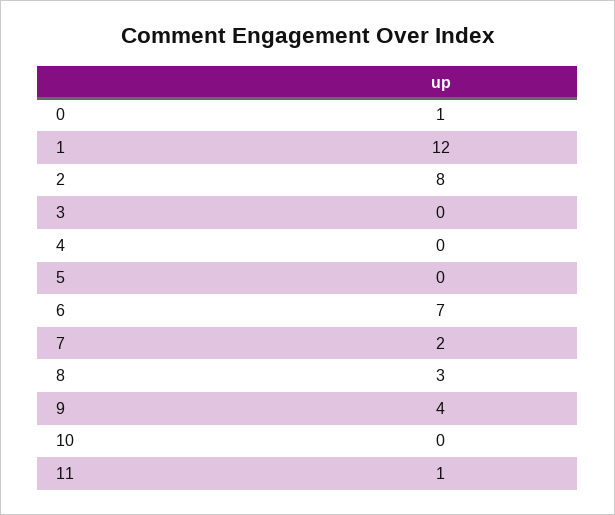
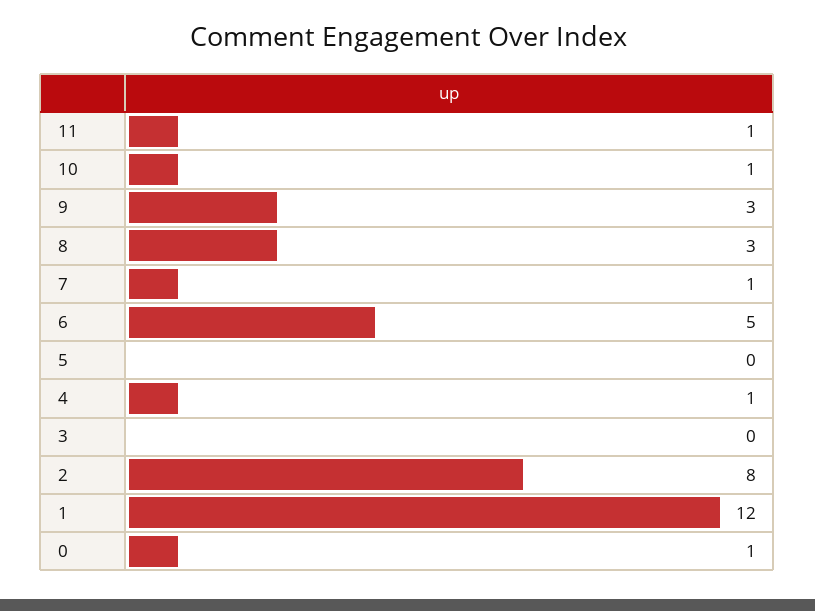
  {
    "0": 1,
    "1": 12,
    "2": 8,
    "3": 0,
-   "4": 0,
+   "4": 1,
    "5": 0,
-   "6": 7,
+   "6": 5,
-   "7": 2,
+   "7": 1,
    "8": 3,
-   "9": 4,
+   "9": 3,
-   "10": 0,
+   "10": 1,
    "11": 1
  }

